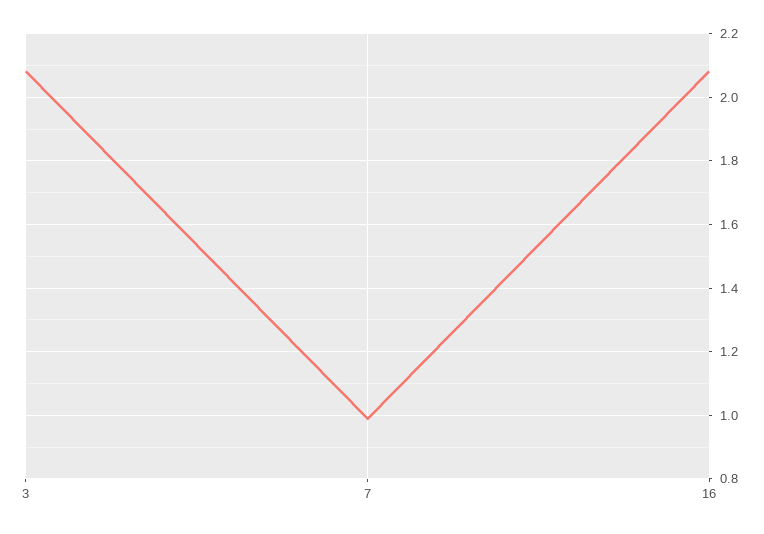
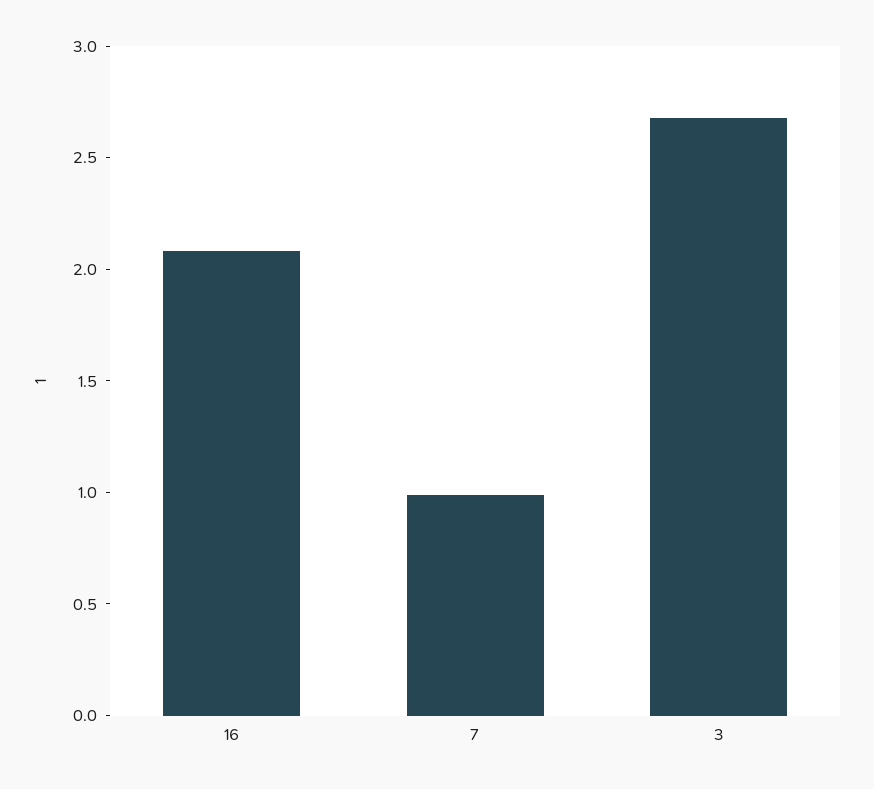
  {
-   "3": 2.08,
+   "3": 2.7,
    "7": 0.98,
    "16": 2.08
  }

